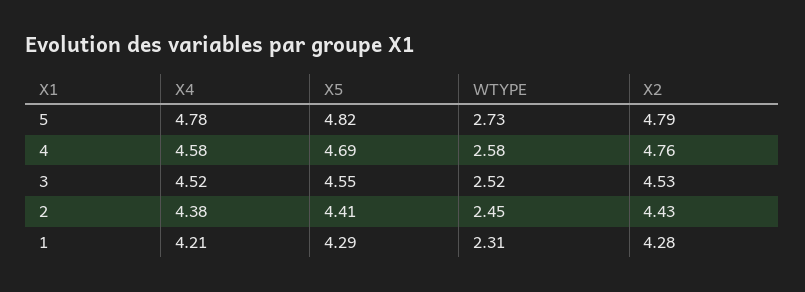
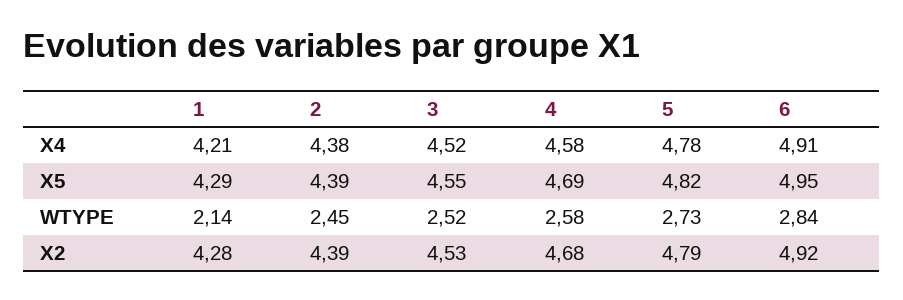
  {
    "X4": {
      "5": 4.78,
      "4": 4.58,
      "3": 4.52,
      "2": 4.38,
-     "1": 4.21
+     "1": 4.21,
+     "6": 4.91
    },
    "X5": {
      "5": 4.82,
      "4": 4.69,
      "3": 4.55,
-     "2": 4.41,
+     "2": 4.39,
-     "1": 4.29
+     "1": 4.29,
+     "6": 4.95
    },
    "WTYPE": {
      "5": 2.73,
      "4": 2.58,
      "3": 2.52,
      "2": 2.45,
-     "1": 2.31
+     "1": 2.14,
+     "6": 2.84
    },
    "X2": {
      "5": 4.79,
-     "4": 4.76,
+     "4": 4.68,
      "3": 4.53,
-     "2": 4.43,
+     "2": 4.39,
-     "1": 4.28
+     "1": 4.28,
+     "6": 4.92
    }
  }

